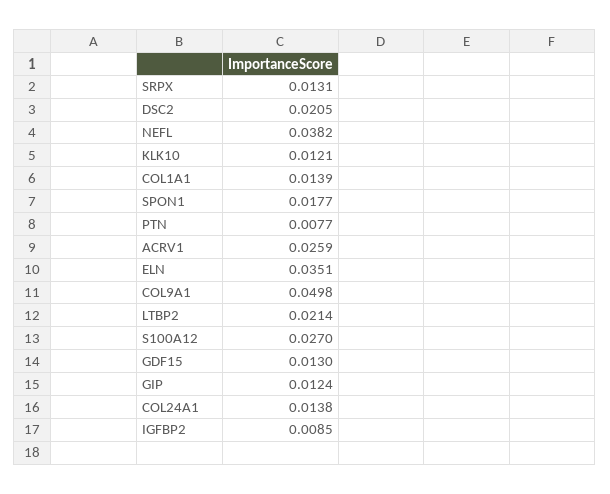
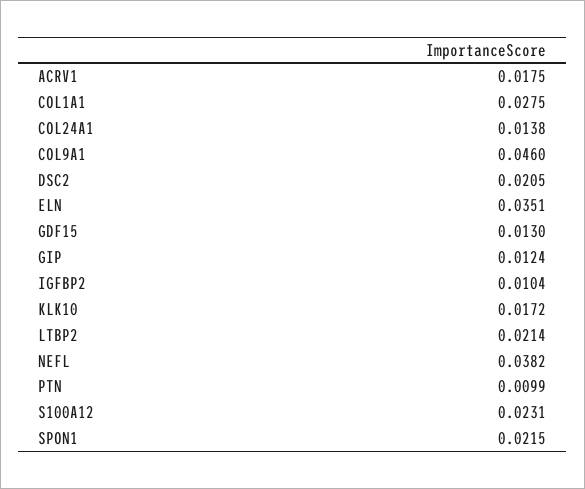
  {
-   "SRPX": 0.0131,
    "DSC2": 0.0205,
    "NEFL": 0.0382,
-   "KLK10": 0.0121,
+   "KLK10": 0.0172,
-   "COL1A1": 0.0139,
+   "COL1A1": 0.0275,
-   "SPON1": 0.0177,
+   "SPON1": 0.0215,
-   "PTN": 0.0077,
+   "PTN": 0.0099,
-   "ACRV1": 0.0259,
+   "ACRV1": 0.0175,
    "ELN": 0.0351,
-   "COL9A1": 0.0498,
+   "COL9A1": 0.046,
    "LTBP2": 0.0214,
-   "S100A12": 0.027,
+   "S100A12": 0.0231,
    "GDF15": 0.013,
    "GIP": 0.0124,
    "COL24A1": 0.0138,
-   "IGFBP2": 0.0085
+   "IGFBP2": 0.0104
  }

